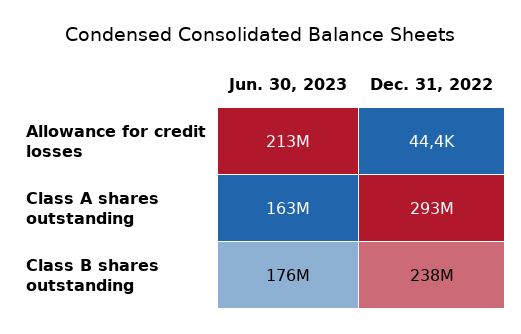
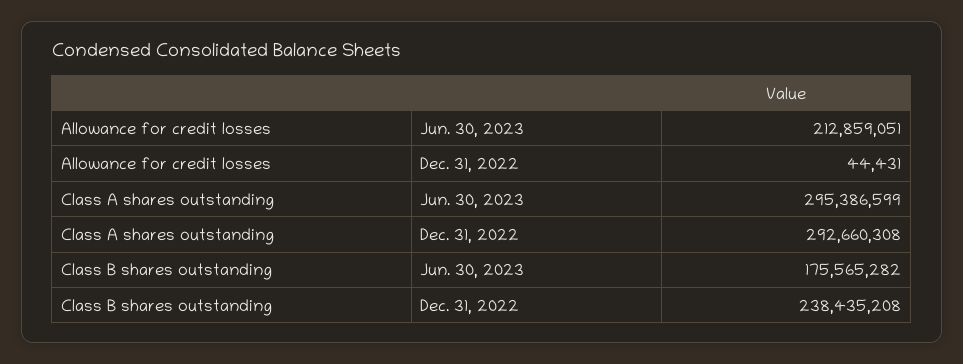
  {
    "Jun. 30, 2023": {
      "Allowance for credit losses": 212859051,
-     "Class A shares outstanding": 163000000,
+     "Class A shares outstanding": 295386599,
      "Class B shares outstanding": 175565282
    },
    "Dec. 31, 2022": {
      "Allowance for credit losses": 44431,
      "Class A shares outstanding": 292660308,
      "Class B shares outstanding": 238435208
    }
  }

